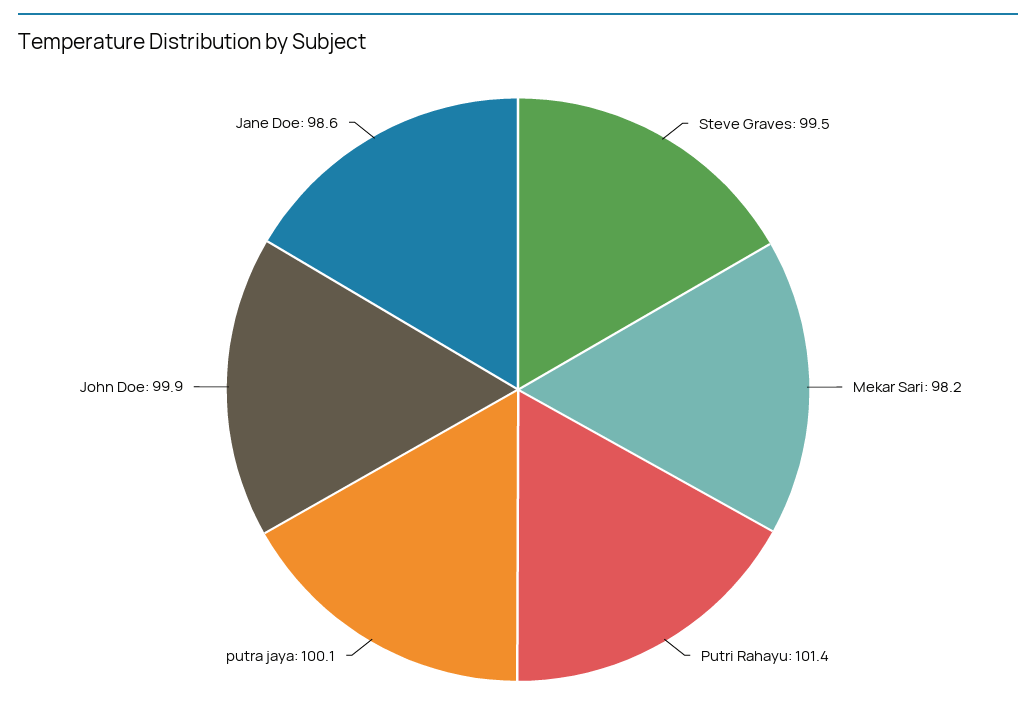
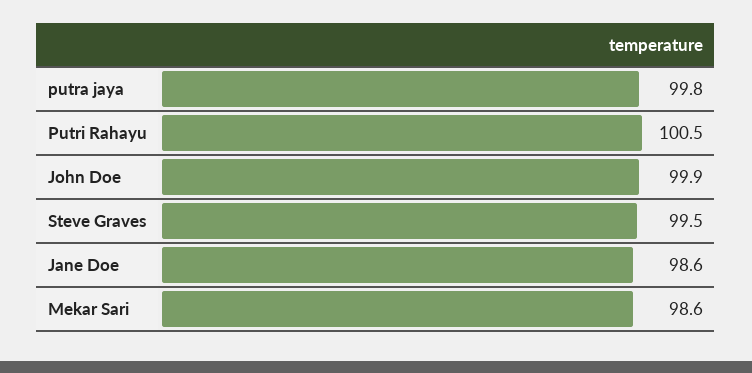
  {
    "Steve Graves": 99.5,
-   "Mekar Sari": 98.2,
+   "Mekar Sari": 98.6,
-   "Putri Rahayu": 101.4,
+   "Putri Rahayu": 100.5,
-   "putra jaya": 100.1,
+   "putra jaya": 99.8,
    "John Doe": 99.9,
    "Jane Doe": 98.6
  }

